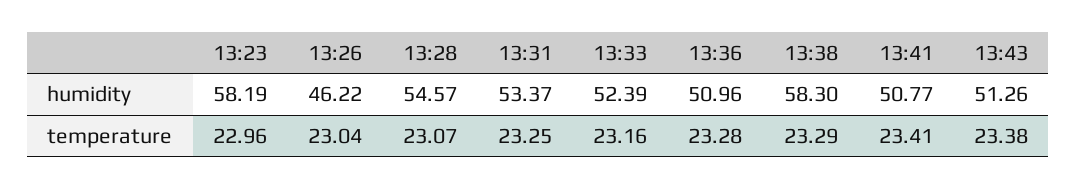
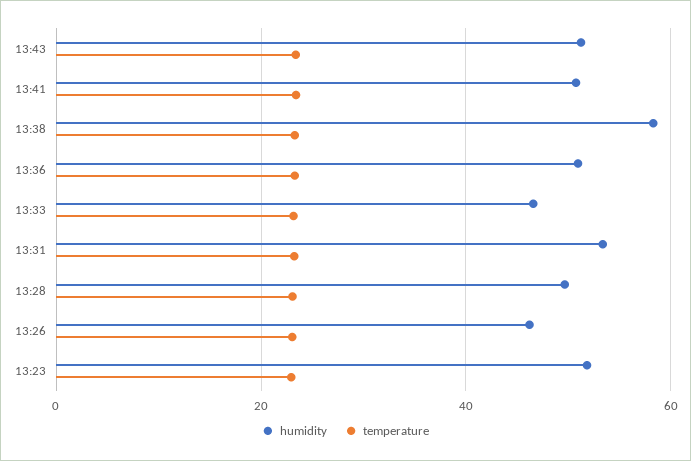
  {
    "humidity": {
-     "13:23": 58.19,
+     "13:23": 52,
      "13:26": 46.22,
-     "13:28": 54.57,
+     "13:28": 50,
      "13:31": 53.37,
-     "13:33": 52.39,
+     "13:33": 46,
      "13:36": 50.96,
      "13:38": 58.3,
      "13:41": 50.77,
      "13:43": 51.26
    },
    "temperature": {
      "13:23": 22.96,
      "13:26": 23.04,
      "13:28": 23.07,
      "13:31": 23.25,
      "13:33": 23.16,
      "13:36": 23.28,
      "13:38": 23.29,
      "13:41": 23.41,
      "13:43": 23.38
    }
  }

